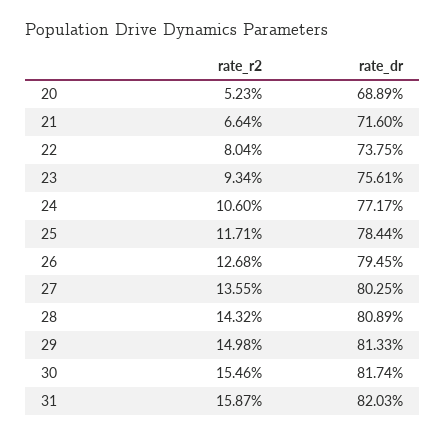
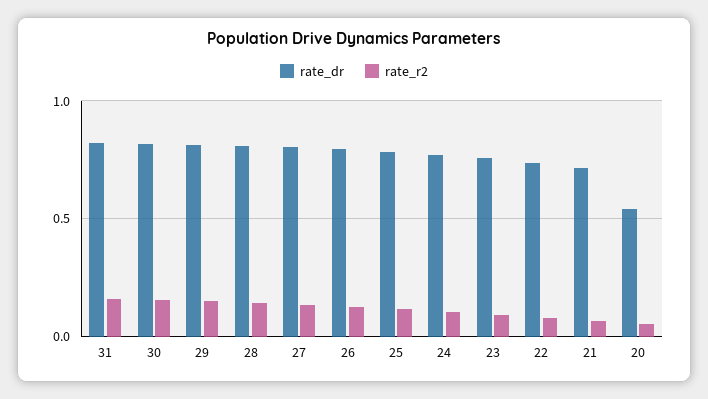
  {
    "rate_r2": {
      "20": 0.0523,
      "21": 0.0664,
      "22": 0.0804,
      "23": 0.0934,
      "24": 0.106,
      "25": 0.1171,
      "26": 0.1268,
      "27": 0.1355,
      "28": 0.1432,
      "29": 0.1498,
      "30": 0.1546,
      "31": 0.1587
    },
    "rate_dr": {
-     "20": 0.6889,
+     "20": 0.55,
      "21": 0.716,
      "22": 0.7375,
      "23": 0.7561,
      "24": 0.7717,
      "25": 0.7844,
      "26": 0.7945,
      "27": 0.8025,
      "28": 0.8089,
      "29": 0.8133,
      "30": 0.8174,
      "31": 0.8203
    }
  }

